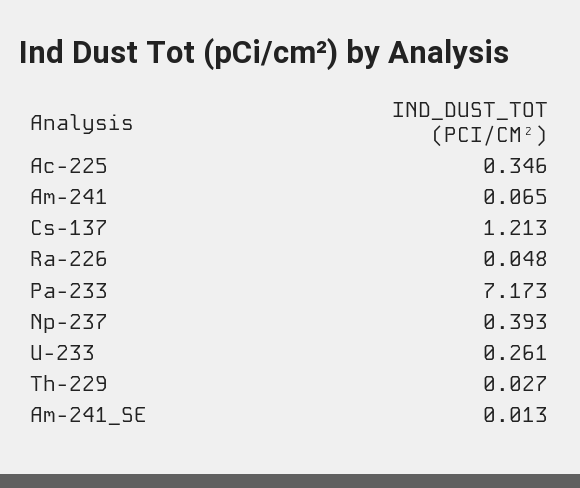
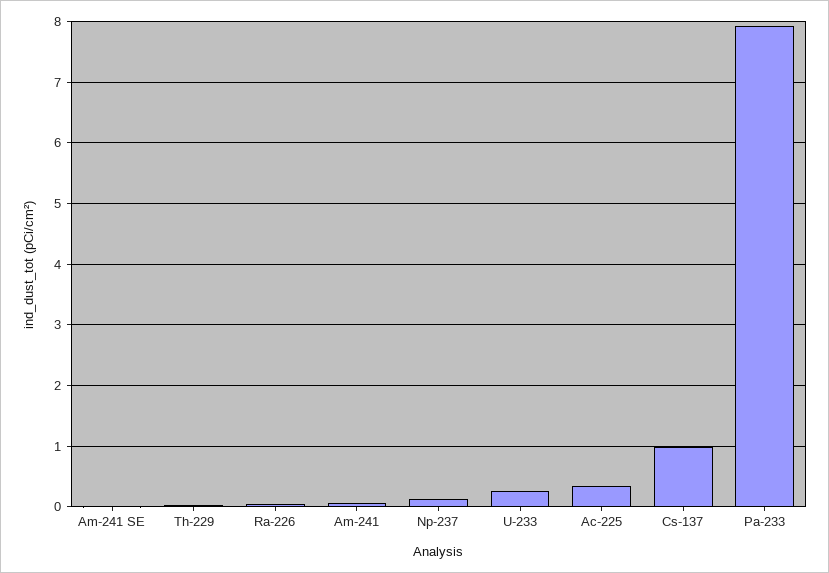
  {
    "Ac-225": 0.346,
    "Am-241": 0.065,
-   "Cs-137": 1.213,
+   "Cs-137": 1,
    "Ra-226": 0.048,
-   "Pa-233": 7.173,
+   "Pa-233": 7.9,
-   "Np-237": 0.393,
+   "Np-237": 0.1,
    "U-233": 0.261,
    "Th-229": 0.027,
    "Am-241_SE": 0.013
  }

